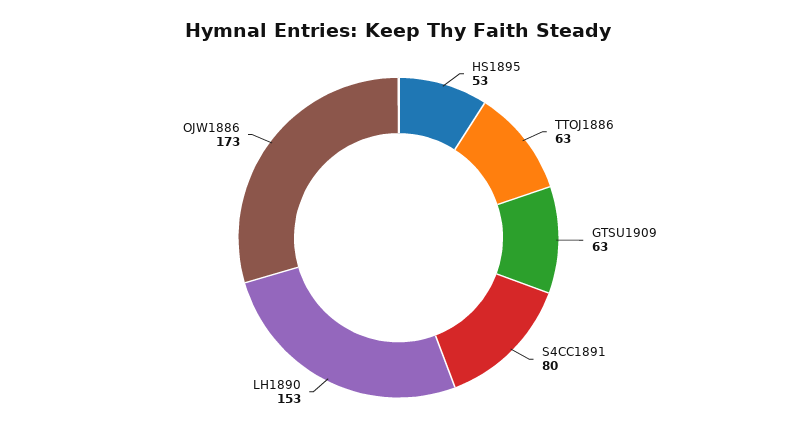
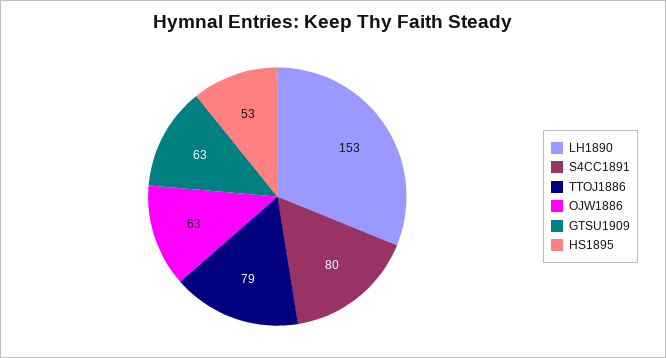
  {
    "HS1895": 53,
-   "TTOJ1886": 63,
+   "TTOJ1886": 79,
    "GTSU1909": 63,
    "S4CC1891": 80,
    "LH1890": 153,
-   "OJW1886": 173
+   "OJW1886": 63
  }

